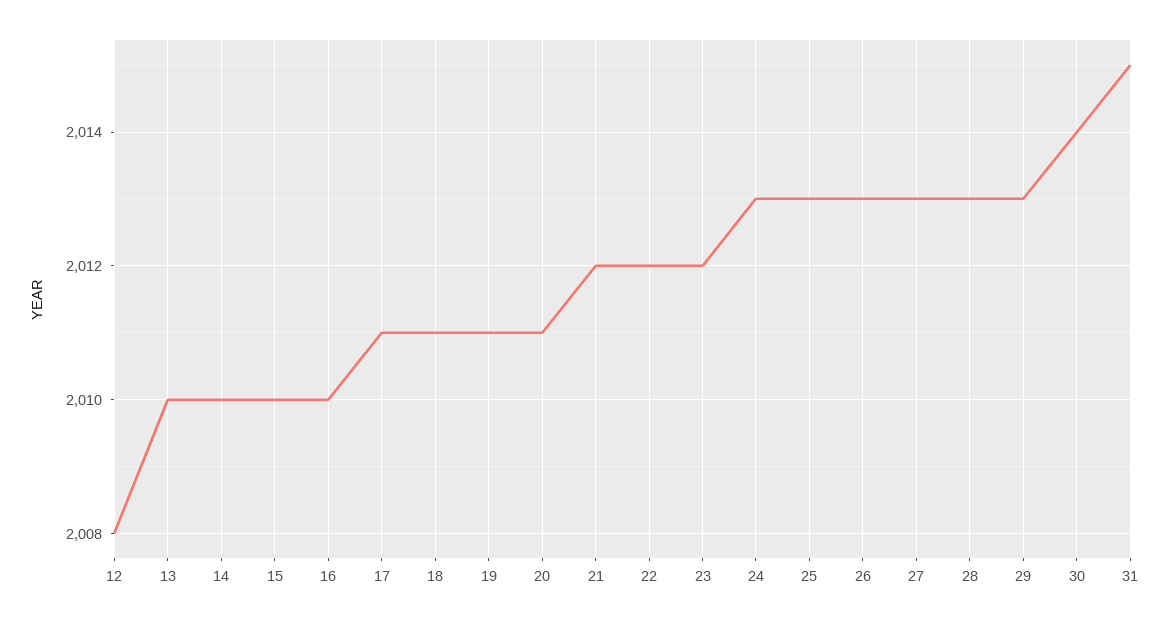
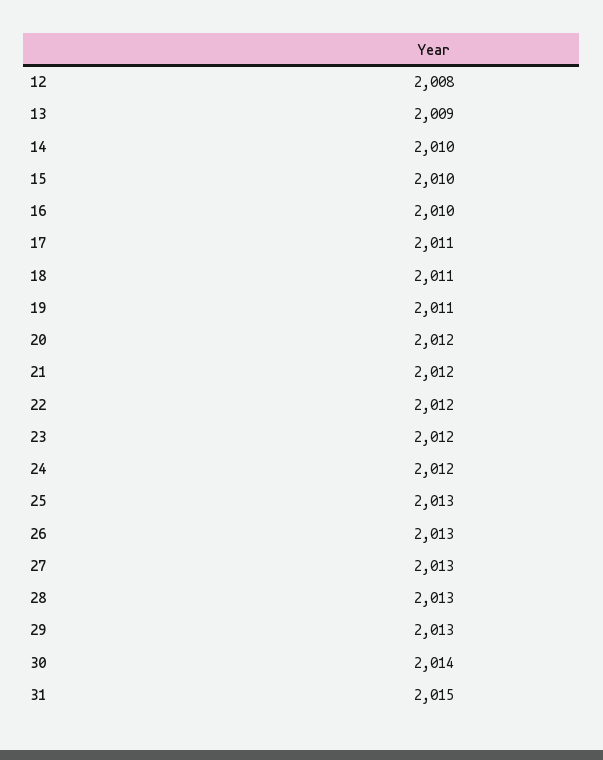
  {
    "12": 2008,
-   "13": 2010,
+   "13": 2009,
    "14": 2010,
    "15": 2010,
    "16": 2010,
    "17": 2011,
    "18": 2011,
    "19": 2011,
-   "20": 2011,
+   "20": 2012,
    "21": 2012,
    "22": 2012,
    "23": 2012,
-   "24": 2013,
+   "24": 2012,
    "25": 2013,
    "26": 2013,
    "27": 2013,
    "28": 2013,
    "29": 2013,
    "30": 2014,
    "31": 2015
  }

